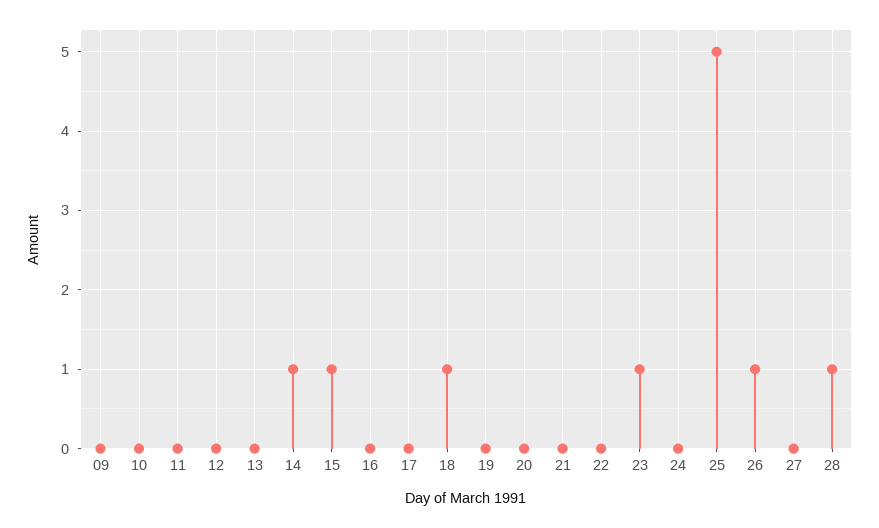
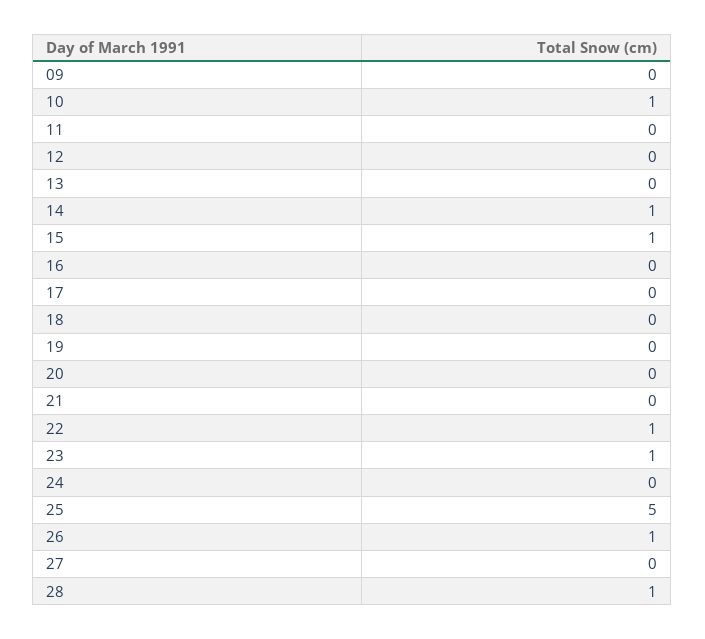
  {
    "09": 0,
-   "10": 0,
+   "10": 1,
    "11": 0,
    "12": 0,
    "13": 0,
    "14": 1,
    "15": 1,
    "16": 0,
    "17": 0,
-   "18": 1,
+   "18": 0,
    "19": 0,
    "20": 0,
    "21": 0,
-   "22": 0,
+   "22": 1,
    "23": 1,
    "24": 0,
    "25": 5,
    "26": 1,
    "27": 0,
    "28": 1
  }

